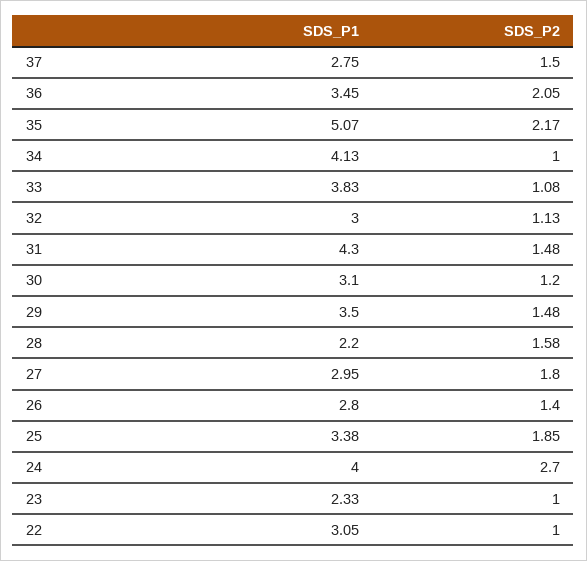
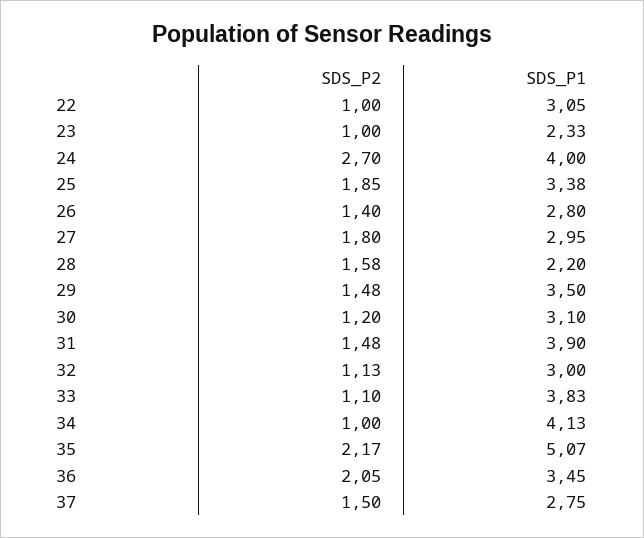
  {
    "SDS_P1": {
      "37": 2.75,
      "36": 3.45,
      "35": 5.07,
      "34": 4.13,
      "33": 3.83,
      "32": 3,
-     "31": 4.3,
+     "31": 3.9,
      "30": 3.1,
      "29": 3.5,
      "28": 2.2,
      "27": 2.95,
      "26": 2.8,
      "25": 3.38,
      "24": 4,
      "23": 2.33,
      "22": 3.05
    },
    "SDS_P2": {
      "37": 1.5,
      "36": 2.05,
      "35": 2.17,
      "34": 1,
-     "33": 1.08,
+     "33": 1.1,
      "32": 1.13,
      "31": 1.48,
      "30": 1.2,
      "29": 1.48,
      "28": 1.58,
      "27": 1.8,
      "26": 1.4,
      "25": 1.85,
      "24": 2.7,
      "23": 1,
      "22": 1
    }
  }

